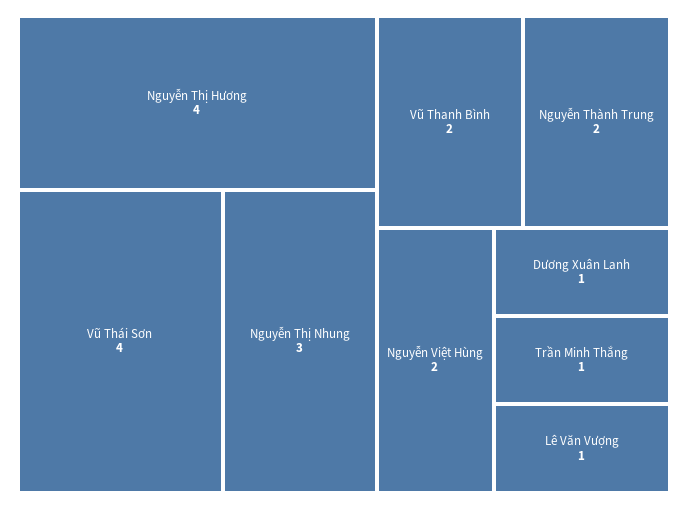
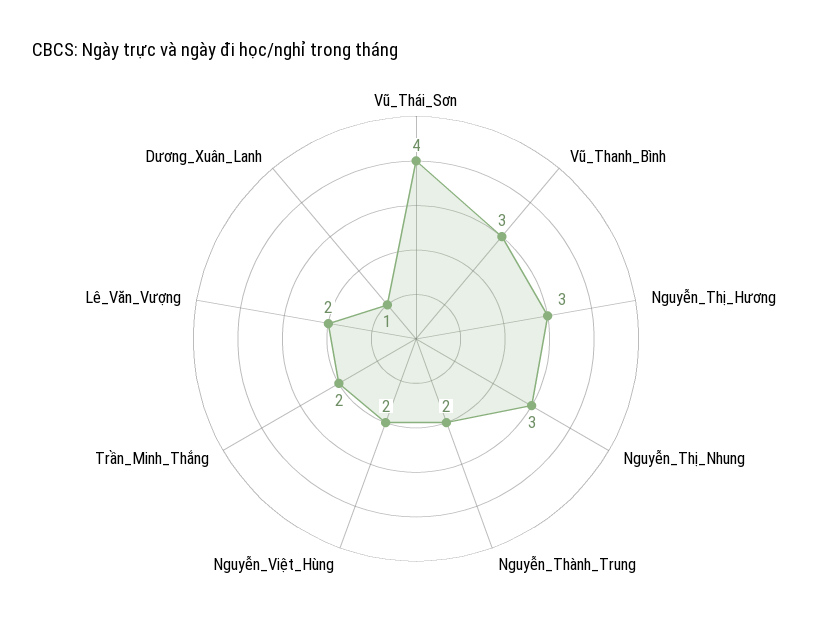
  {
-   "Nguyễn Thị Hương": 4,
+   "Nguyễn Thị Hương": 3,
    "Vũ Thái Sơn": 4,
    "Nguyễn Thị Nhung": 3,
-   "Vũ Thanh Bình": 2,
+   "Vũ Thanh Bình": 3,
    "Nguyễn Thành Trung": 2,
    "Nguyễn Việt Hùng": 2,
    "Dương Xuân Lanh": 1,
-   "Trần Minh Thắng": 1,
+   "Trần Minh Thắng": 2,
-   "Lê Văn Vượng": 1
+   "Lê Văn Vượng": 2
  }

